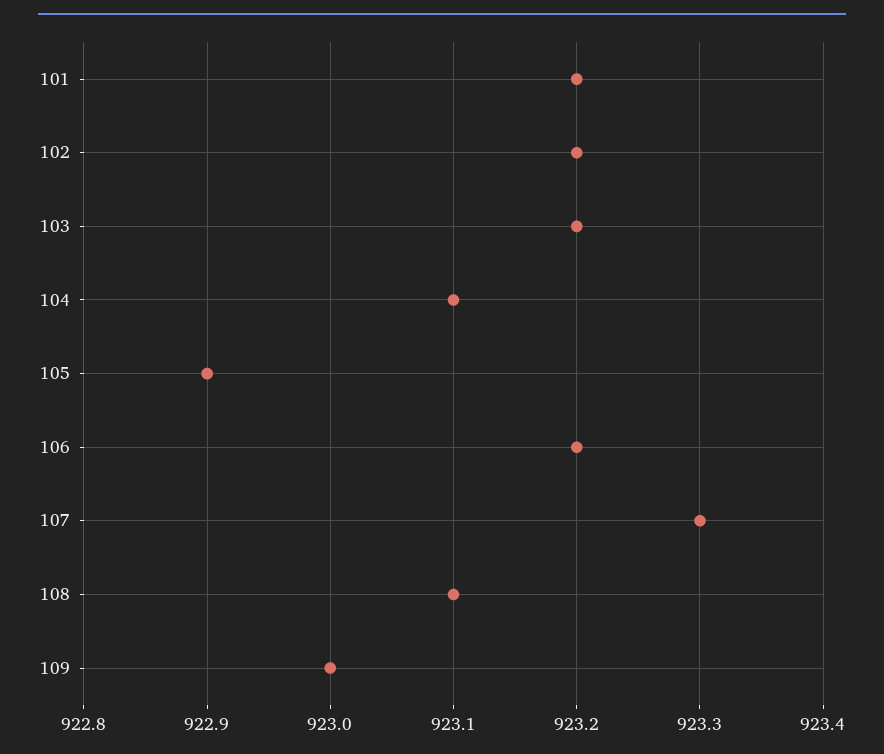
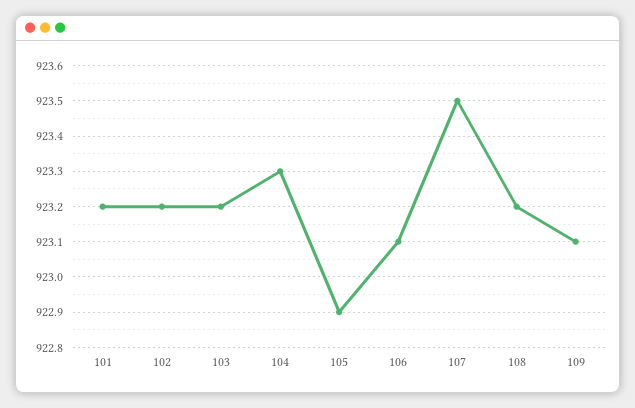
  {
    "101": 923.2,
    "102": 923.2,
    "103": 923.2,
-   "104": 923.1,
+   "104": 923.3,
    "105": 922.9,
-   "106": 923.2,
+   "106": 923.1,
-   "107": 923.3,
+   "107": 923.5,
-   "108": 923.1,
+   "108": 923.2,
-   "109": 923
+   "109": 923.1
  }

